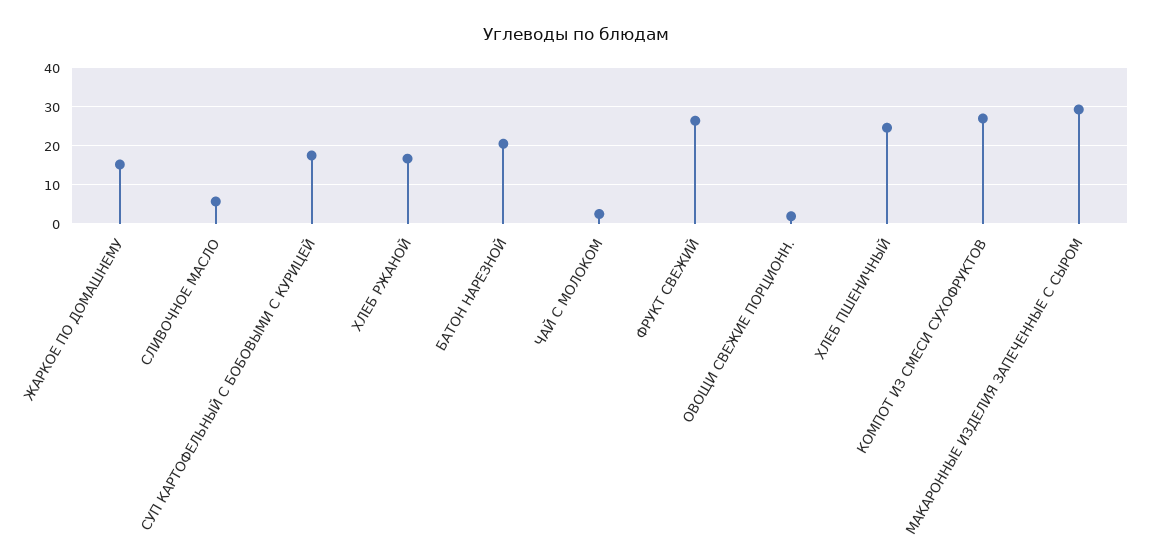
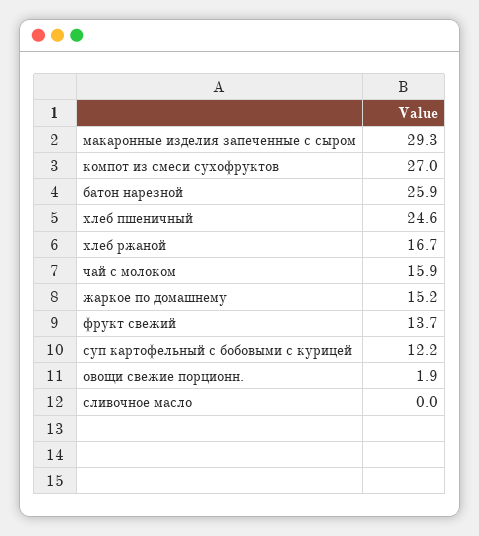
  {
    "ЖАРКОЕ ПО ДОМАШНЕМУ": 15.2,
-   "СЛИВОЧНОЕ МАСЛО": 6,
+   "СЛИВОЧНОЕ МАСЛО": 0,
-   "СУП КАРТОФЕЛЬНЫЙ С БОБОВЫМИ С КУРИЦЕЙ": 18,
+   "СУП КАРТОФЕЛЬНЫЙ С БОБОВЫМИ С КУРИЦЕЙ": 12.2,
    "ХЛЕБ РЖАНОЙ": 16.7,
-   "БАТОН НАРЕЗНОЙ": 20,
+   "БАТОН НАРЕЗНОЙ": 25.9,
-   "ЧАЙ С МОЛОКОМ": 2,
+   "ЧАЙ С МОЛОКОМ": 15.9,
-   "ФРУКТ СВЕЖИЙ": 26,
+   "ФРУКТ СВЕЖИЙ": 13.7,
    "ОВОЩИ СВЕЖИЕ ПОРЦИОНН.": 1.9,
    "ХЛЕБ ПШЕНИЧНЫЙ": 24.6,
    "КОМПОТ ИЗ СМЕСИ СУХОФРУКТОВ": 27,
    "МАКАРОННЫЕ ИЗДЕЛИЯ ЗАПЕЧЕННЫЕ С СЫРОМ": 29.3
  }

